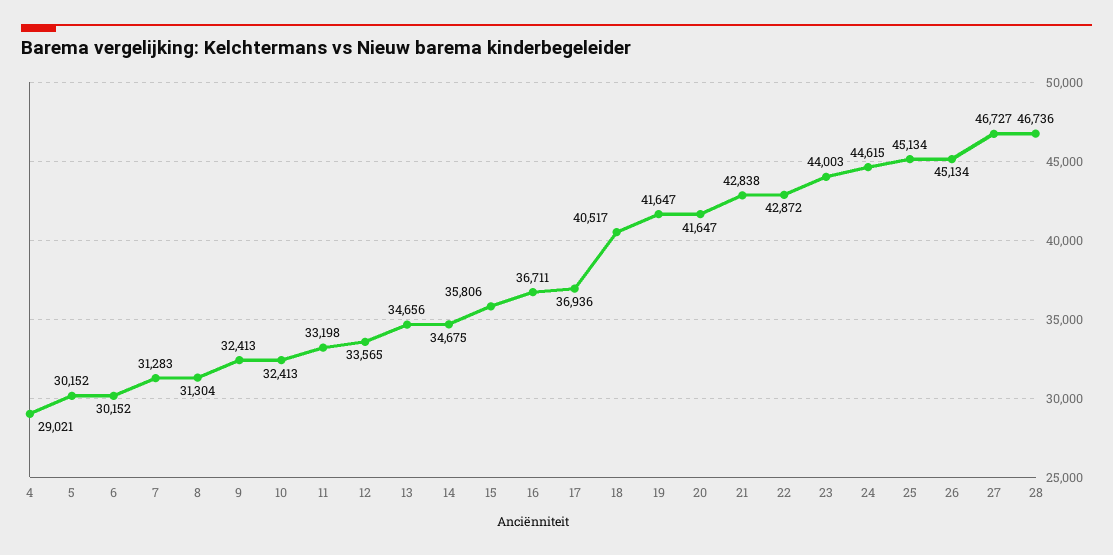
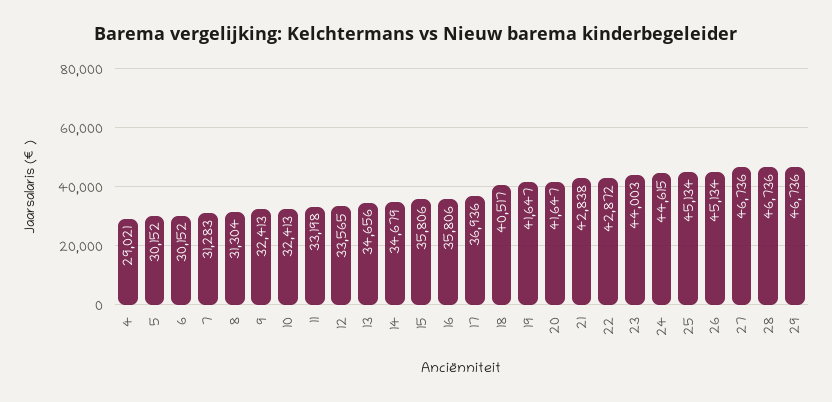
  {
    "4": 29021,
    "5": 30152,
    "6": 30152,
    "7": 31283,
    "8": 31304,
    "9": 32413,
    "10": 32413,
    "11": 33198,
    "12": 33565,
    "13": 34656,
-   "14": 34675,
+   "14": 34679,
    "15": 35806,
-   "16": 36711,
+   "16": 35806,
    "17": 36936,
    "18": 40517,
    "19": 41647,
    "20": 41647,
    "21": 42838,
    "22": 42872,
    "23": 44003,
    "24": 44615,
    "25": 45134,
    "26": 45134,
-   "27": 46727,
+   "27": 46736,
-   "28": 46736
+   "28": 46736,
+   "29": 46736
  }

